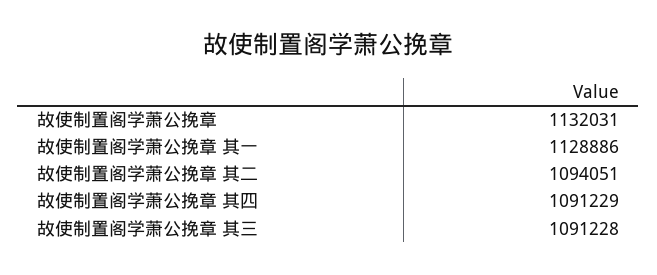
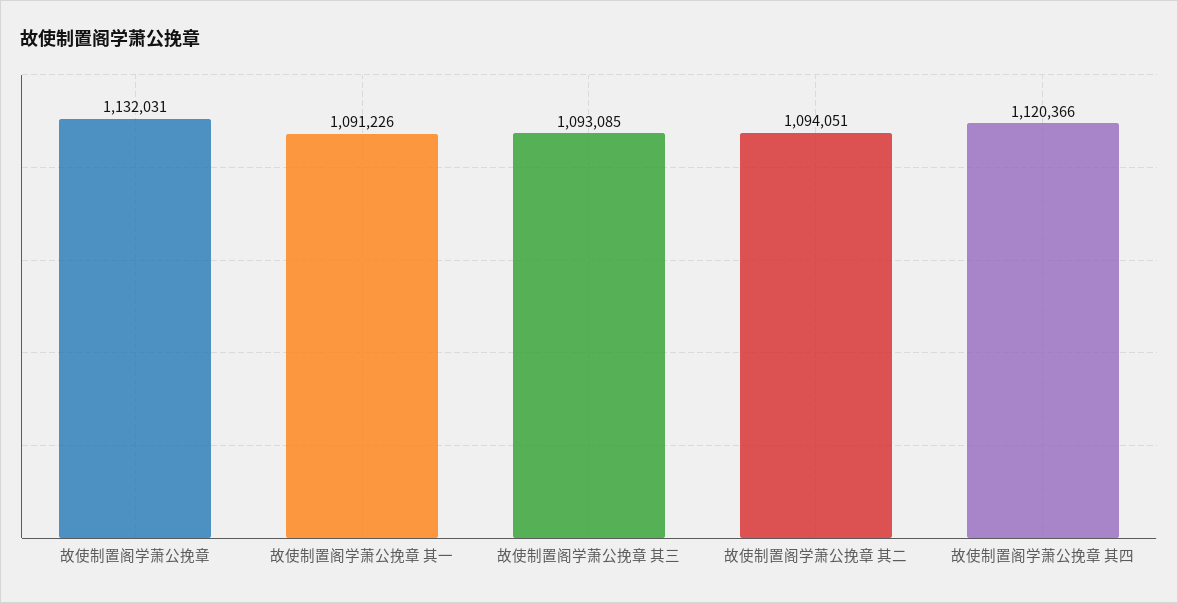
  {
    "故使制置阁学萧公挽章": 1132031,
-   "故使制置阁学萧公挽章 其一": 1128886,
+   "故使制置阁学萧公挽章 其一": 1091226,
    "故使制置阁学萧公挽章 其二": 1094051,
-   "故使制置阁学萧公挽章 其四": 1091229,
+   "故使制置阁学萧公挽章 其四": 1120366,
-   "故使制置阁学萧公挽章 其三": 1091228
+   "故使制置阁学萧公挽章 其三": 1093085
  }

